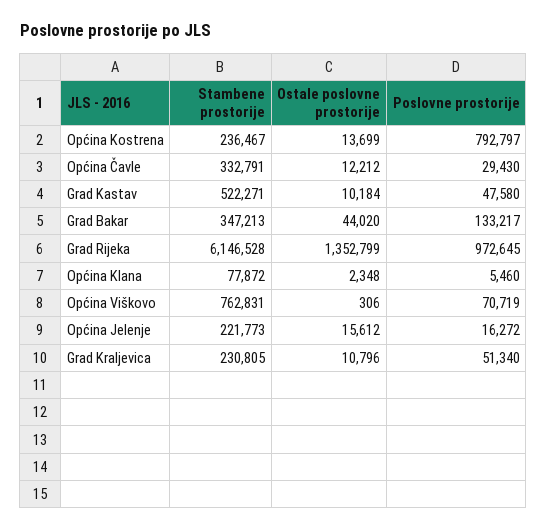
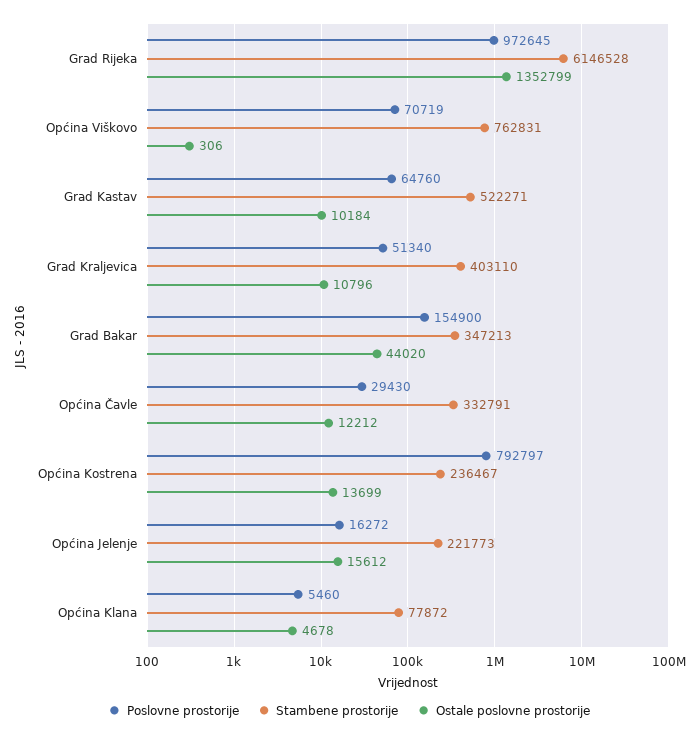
  {
    "Stambene prostorije": {
      "Općina Kostrena": 236467,
      "Općina Čavle": 332791,
      "Grad Kastav": 522271,
      "Grad Bakar": 347213,
      "Grad Rijeka": 6146528,
      "Općina Klana": 77872,
      "Općina Viškovo": 762831,
      "Općina Jelenje": 221773,
-     "Grad Kraljevica": 230805
+     "Grad Kraljevica": 403110
    },
    "Ostale poslovne prostorije": {
      "Općina Kostrena": 13699,
      "Općina Čavle": 12212,
      "Grad Kastav": 10184,
      "Grad Bakar": 44020,
      "Grad Rijeka": 1352799,
-     "Općina Klana": 2348,
+     "Općina Klana": 4678,
      "Općina Viškovo": 306,
      "Općina Jelenje": 15612,
      "Grad Kraljevica": 10796
    },
    "Poslovne prostorije": {
      "Općina Kostrena": 792797,
      "Općina Čavle": 29430,
-     "Grad Kastav": 47580,
+     "Grad Kastav": 64760,
-     "Grad Bakar": 133217,
+     "Grad Bakar": 154900,
      "Grad Rijeka": 972645,
      "Općina Klana": 5460,
      "Općina Viškovo": 70719,
      "Općina Jelenje": 16272,
      "Grad Kraljevica": 51340
    }
  }

